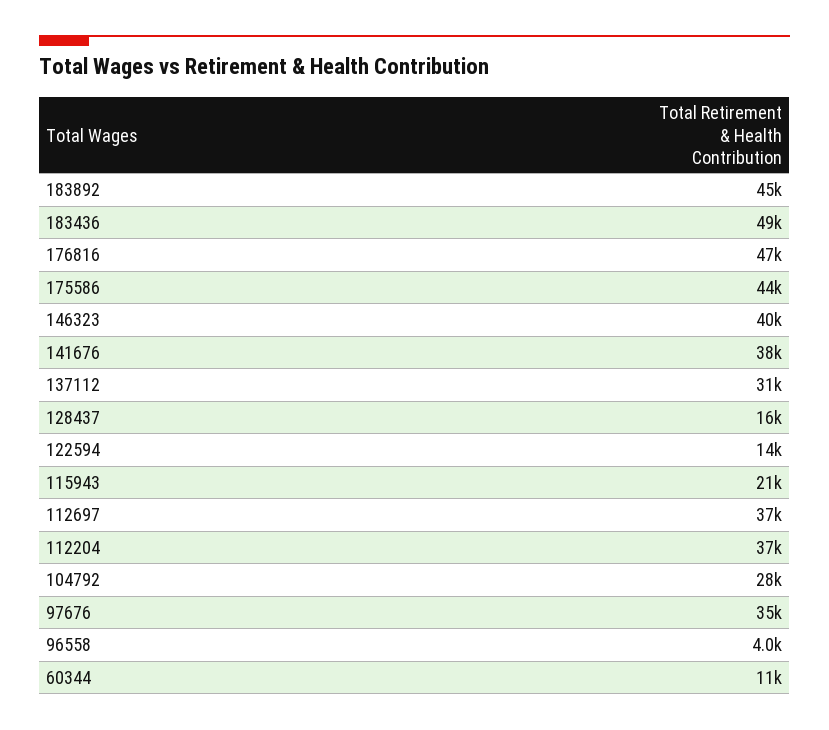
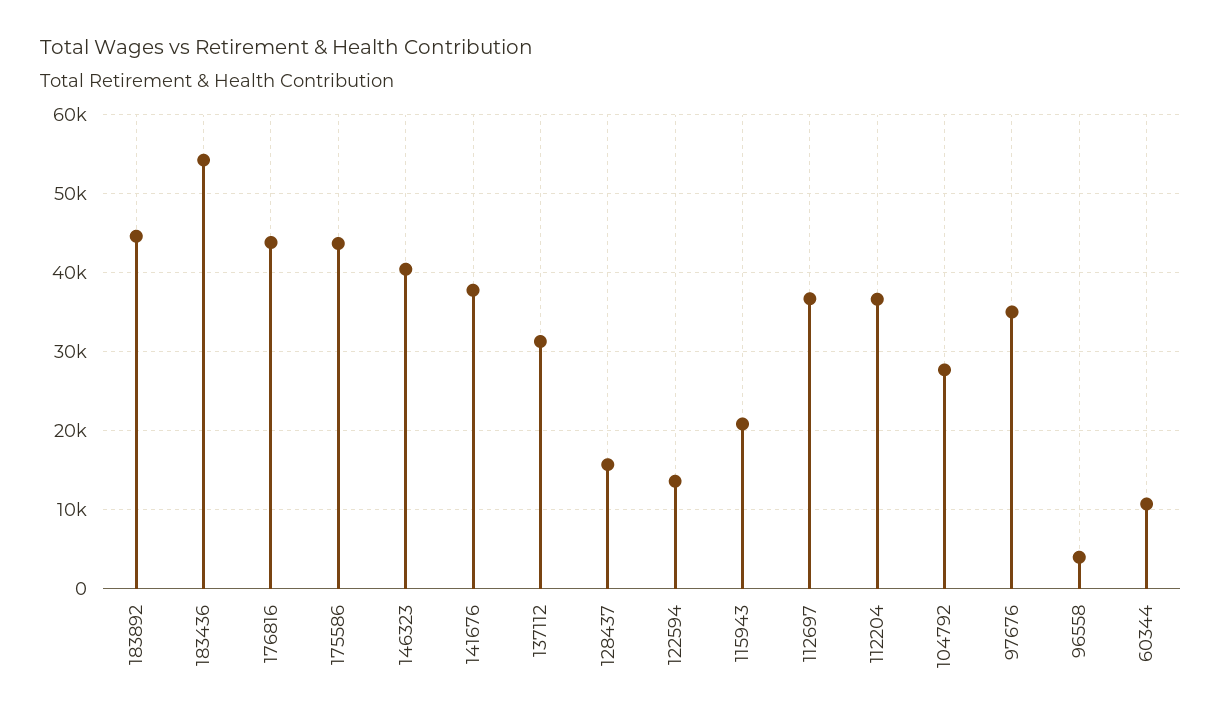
  {
    "183892": 45000,
-   "183436": 49000,
+   "183436": 54000,
-   "176816": 47000,
+   "176816": 44000,
    "175586": 44000,
    "146323": 40000,
    "141676": 38000,
    "137112": 31000,
    "128437": 16000,
    "122594": 14000,
    "115943": 21000,
    "112697": 37000,
    "112204": 37000,
    "104792": 28000,
    "97676": 35000,
    "96558": 4000,
    "60344": 11000
  }

